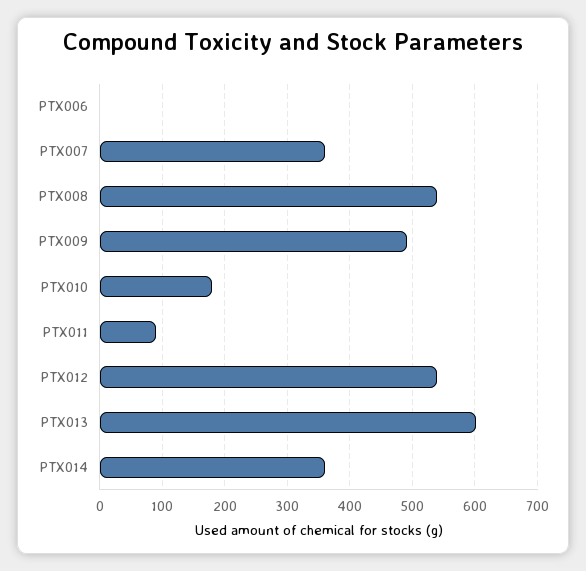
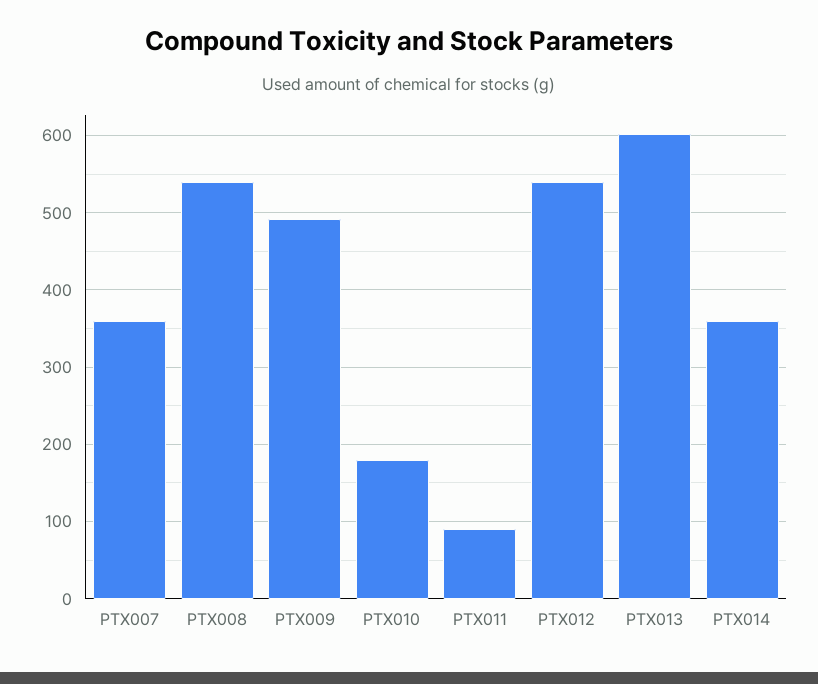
  {
-   "PTX006": 0,
    "PTX007": 360,
    "PTX008": 540,
    "PTX009": 490,
    "PTX010": 180,
    "PTX011": 90,
    "PTX012": 540,
    "PTX013": 600,
    "PTX014": 360
  }

